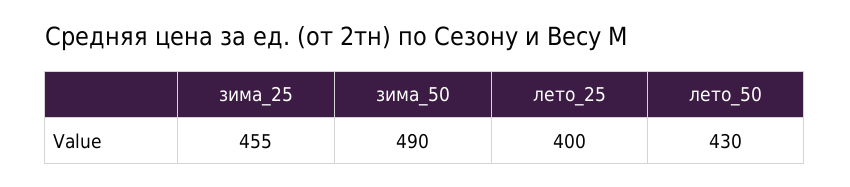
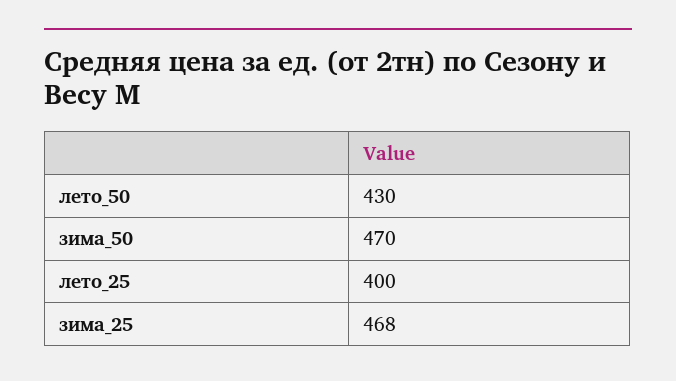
  {
-   "зима_25": 455,
+   "зима_25": 468,
-   "зима_50": 490,
+   "зима_50": 470,
    "лето_25": 400,
    "лето_50": 430
  }

